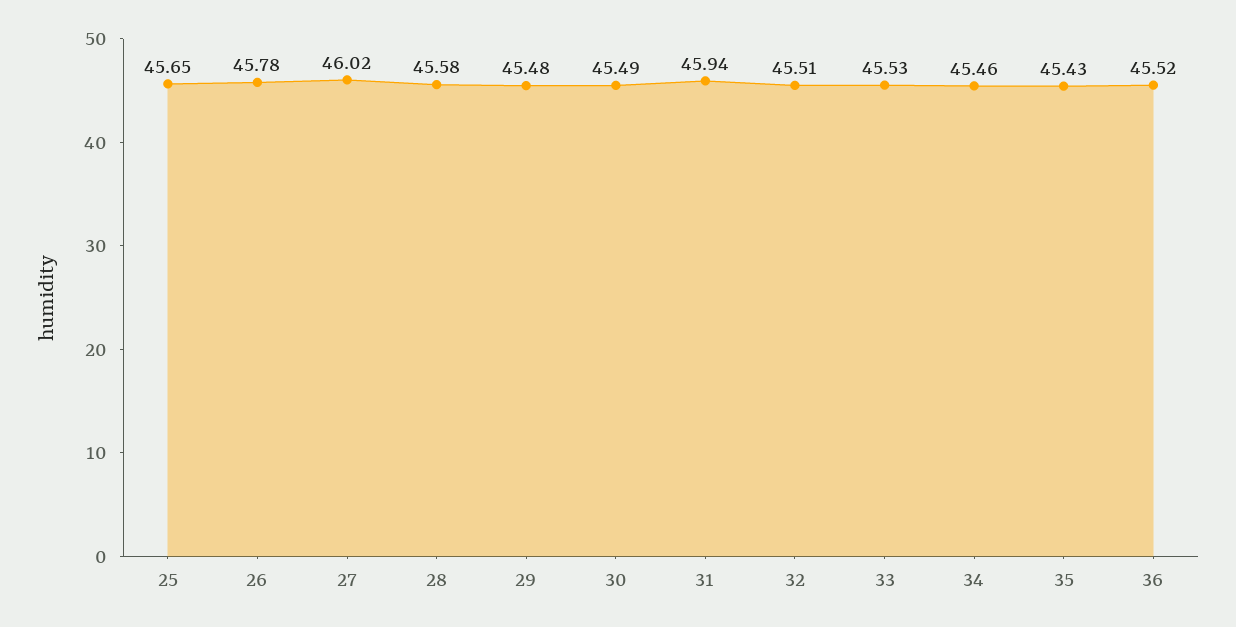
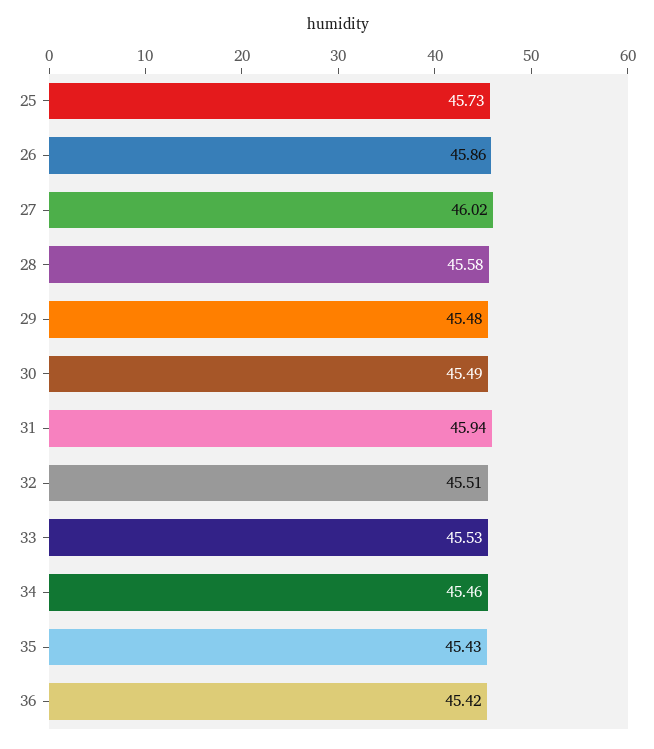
  {
-   "25": 45.65,
+   "25": 45.73,
-   "26": 45.78,
+   "26": 45.86,
    "27": 46.02,
    "28": 45.58,
    "29": 45.48,
    "30": 45.49,
    "31": 45.94,
    "32": 45.51,
    "33": 45.53,
    "34": 45.46,
    "35": 45.43,
-   "36": 45.52
+   "36": 45.42
  }

